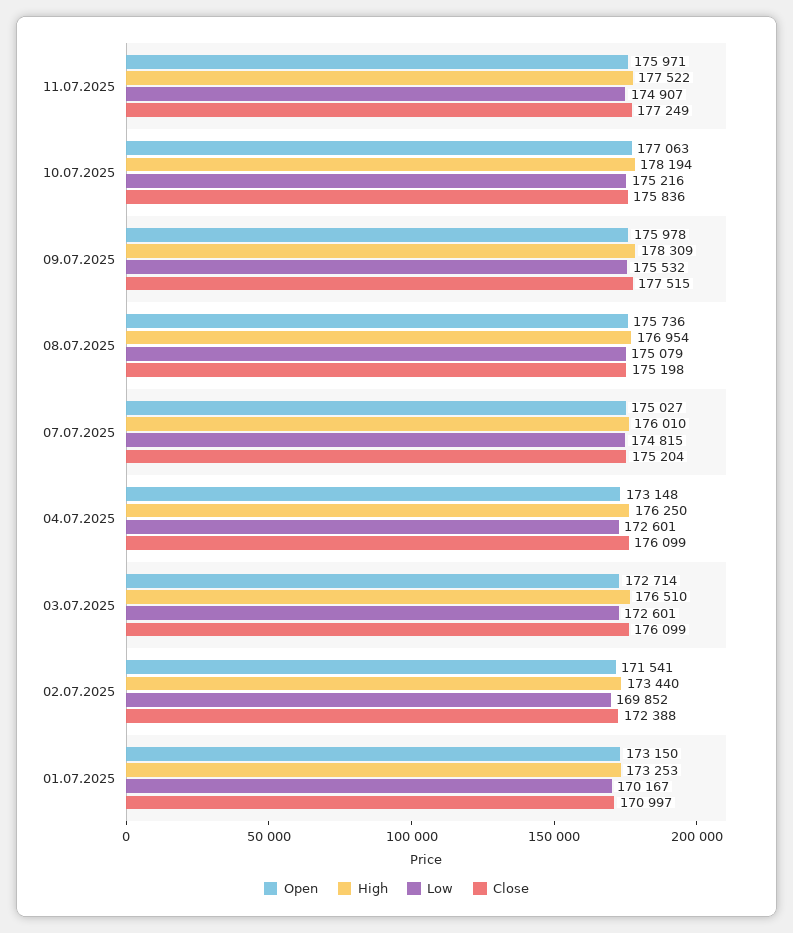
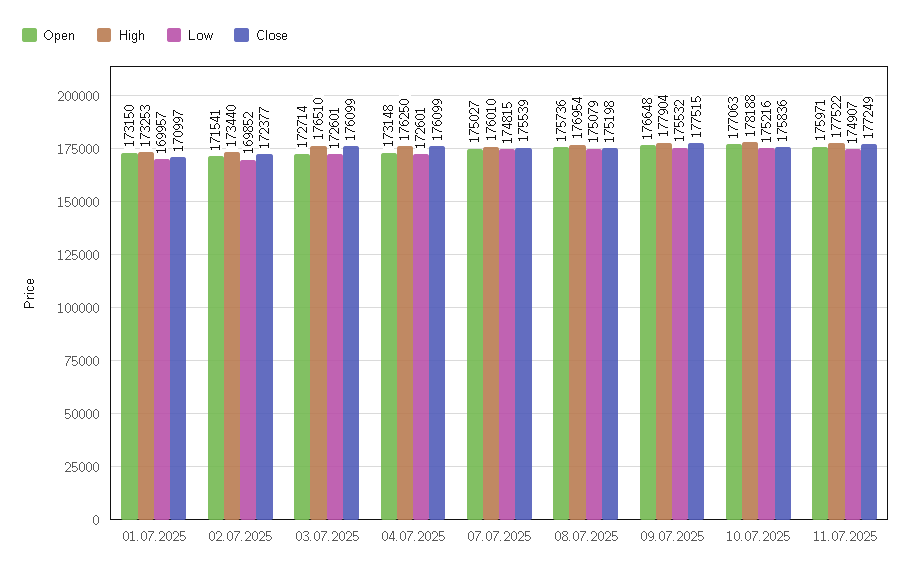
  {
    "Open": {
      "11.07.2025": 175971,
      "10.07.2025": 177063,
-     "09.07.2025": 175978,
+     "09.07.2025": 176648,
      "08.07.2025": 175736,
      "07.07.2025": 175027,
      "04.07.2025": 173148,
      "03.07.2025": 172714,
      "02.07.2025": 171541,
      "01.07.2025": 173150
    },
    "High": {
      "11.07.2025": 177522,
-     "10.07.2025": 178194,
+     "10.07.2025": 178188,
-     "09.07.2025": 178309,
+     "09.07.2025": 177904,
      "08.07.2025": 176954,
      "07.07.2025": 176010,
      "04.07.2025": 176250,
      "03.07.2025": 176510,
      "02.07.2025": 173440,
      "01.07.2025": 173253
    },
    "Low": {
      "11.07.2025": 174907,
      "10.07.2025": 175216,
      "09.07.2025": 175532,
      "08.07.2025": 175079,
      "07.07.2025": 174815,
      "04.07.2025": 172601,
      "03.07.2025": 172601,
      "02.07.2025": 169852,
-     "01.07.2025": 170167
+     "01.07.2025": 169957
    },
    "Close": {
      "11.07.2025": 177249,
      "10.07.2025": 175836,
      "09.07.2025": 177515,
      "08.07.2025": 175198,
-     "07.07.2025": 175204,
+     "07.07.2025": 175539,
      "04.07.2025": 176099,
      "03.07.2025": 176099,
-     "02.07.2025": 172388,
+     "02.07.2025": 172377,
      "01.07.2025": 170997
    }
  }

